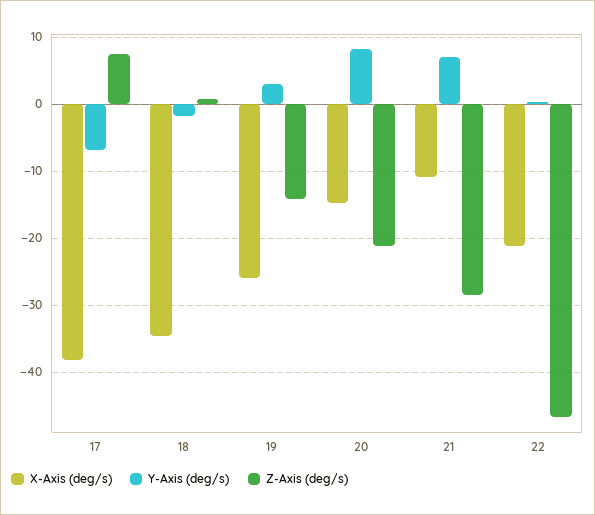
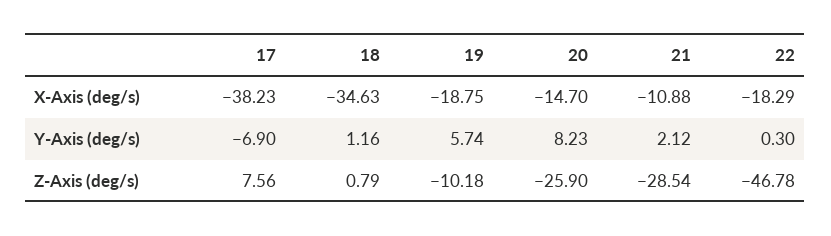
  {
    "X-Axis (deg/s)": {
      "17": -38.23,
      "18": -34.63,
-     "19": -26,
+     "19": -18.75,
      "20": -14.7,
      "21": -10.88,
-     "22": -21
+     "22": -18.29
    },
    "Y-Axis (deg/s)": {
      "17": -6.9,
-     "18": -2,
+     "18": 1.16,
-     "19": 3,
+     "19": 5.74,
      "20": 8.23,
-     "21": 7,
+     "21": 2.12,
      "22": 0.3
    },
    "Z-Axis (deg/s)": {
      "17": 7.56,
      "18": 0.79,
-     "19": -14,
+     "19": -10.18,
-     "20": -21,
+     "20": -25.9,
      "21": -28.54,
      "22": -46.78
    }
  }

